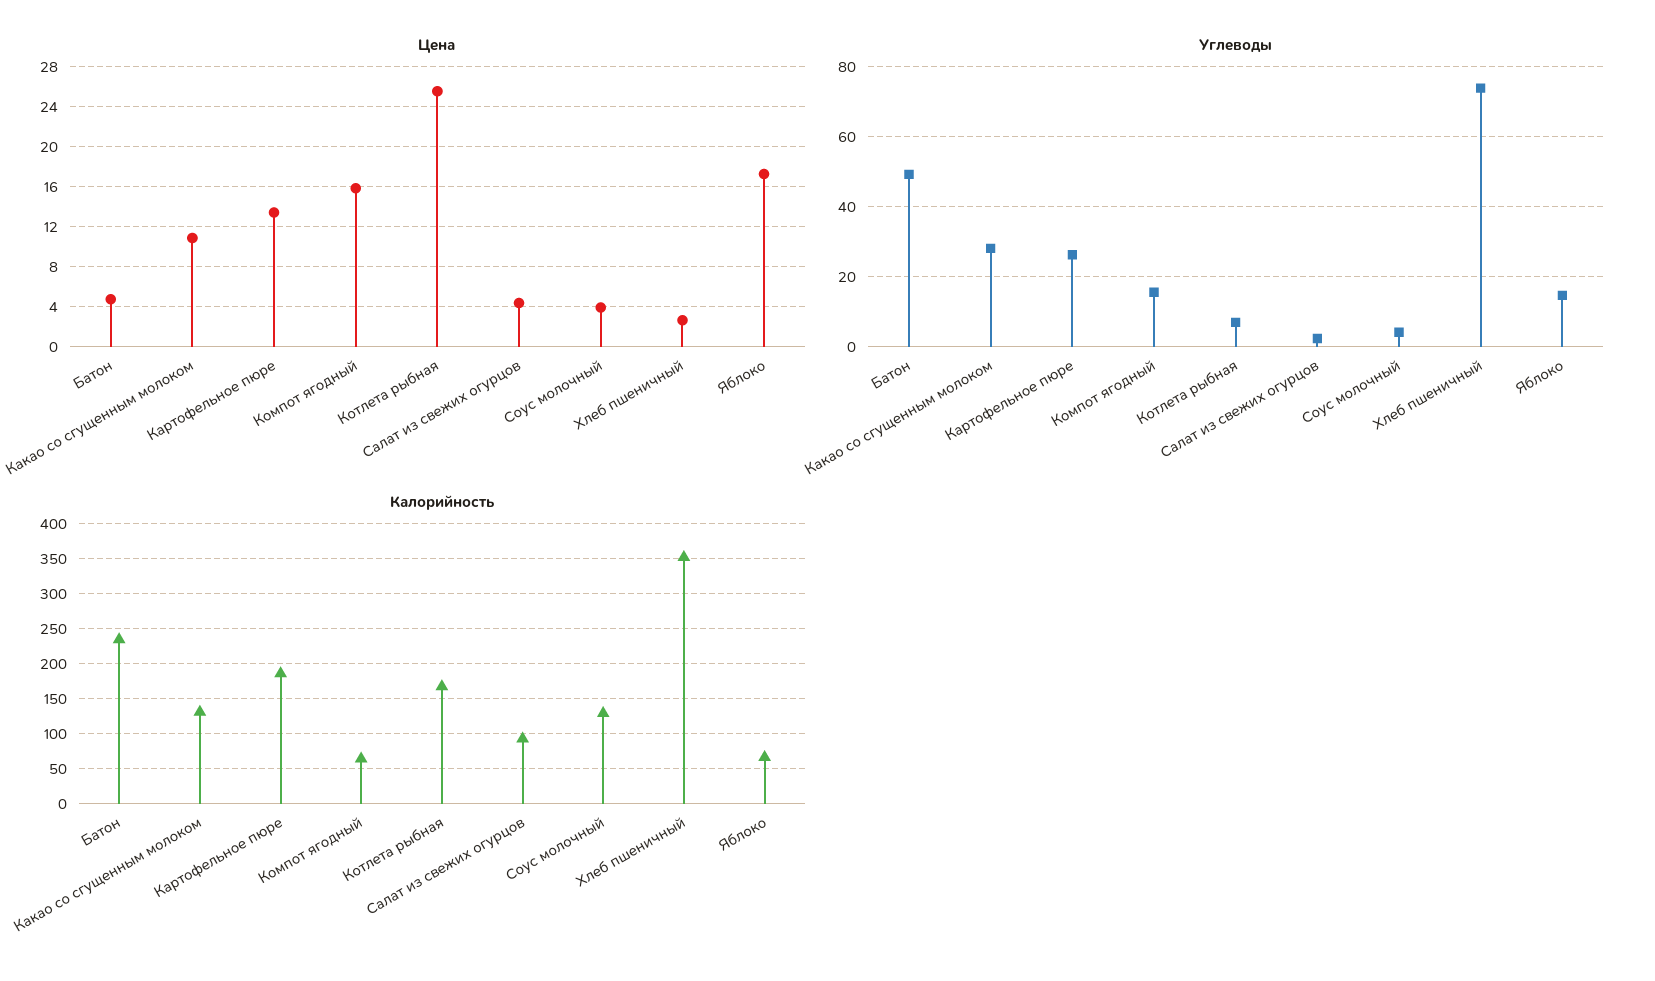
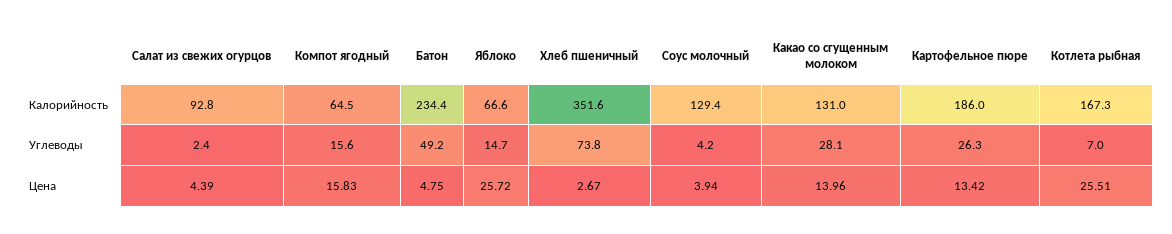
  {
    "Цена": {
      "Батон": 4.75,
-     "Какао со сгущенным молоком": 11,
+     "Какао со сгущенным молоком": 13.96,
      "Картофельное пюре": 13.42,
      "Компот ягодный": 15.83,
      "Котлета рыбная": 25.51,
      "Салат из свежих огурцов": 4.39,
      "Соус молочный": 3.94,
      "Хлеб пшеничный": 2.67,
-     "Яблоко": 17
+     "Яблоко": 25.72
    },
    "Углеводы": {
      "Батон": 49.2,
      "Какао со сгущенным молоком": 28.1,
      "Картофельное пюре": 26.3,
      "Компот ягодный": 15.6,
      "Котлета рыбная": 7,
      "Салат из свежих огурцов": 2.4,
      "Соус молочный": 4.2,
      "Хлеб пшеничный": 73.8,
      "Яблоко": 14.7
    },
    "Калорийность": {
      "Батон": 234.4,
      "Какао со сгущенным молоком": 131,
      "Картофельное пюре": 186,
      "Компот ягодный": 64.5,
      "Котлета рыбная": 167.3,
      "Салат из свежих огурцов": 92.8,
      "Соус молочный": 129.4,
      "Хлеб пшеничный": 351.6,
      "Яблоко": 66.6
    }
  }

